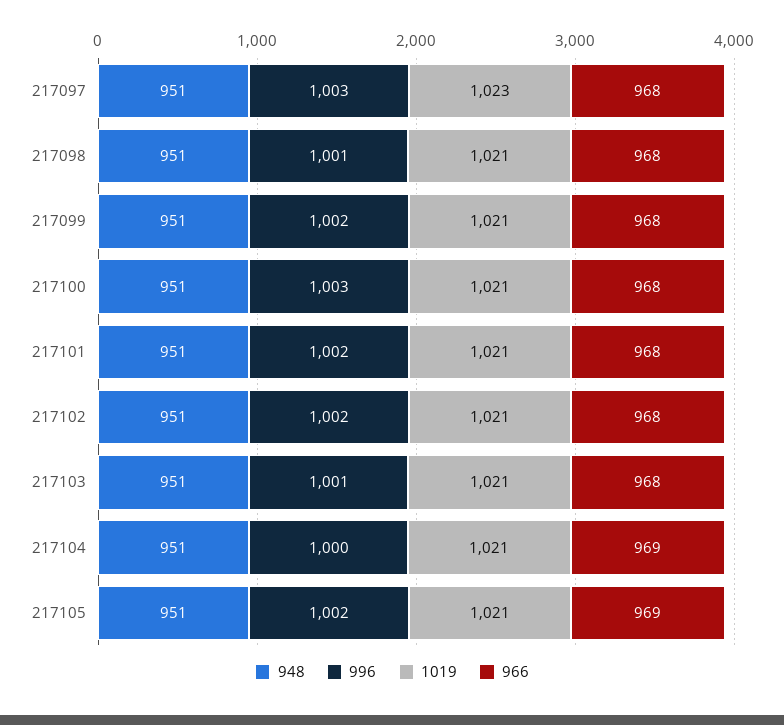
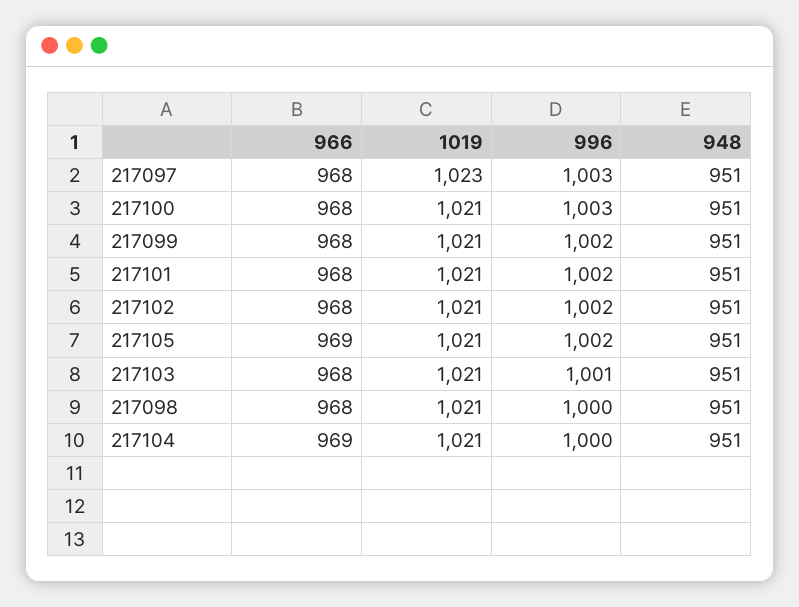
  {
    "948": {
      "217097": 951,
      "217098": 951,
      "217099": 951,
      "217100": 951,
      "217101": 951,
      "217102": 951,
      "217103": 951,
      "217104": 951,
      "217105": 951
    },
    "996": {
      "217097": 1003,
-     "217098": 1001,
+     "217098": 1000,
      "217099": 1002,
      "217100": 1003,
      "217101": 1002,
      "217102": 1002,
      "217103": 1001,
      "217104": 1000,
      "217105": 1002
    },
    "1019": {
      "217097": 1023,
      "217098": 1021,
      "217099": 1021,
      "217100": 1021,
      "217101": 1021,
      "217102": 1021,
      "217103": 1021,
      "217104": 1021,
      "217105": 1021
    },
    "966": {
      "217097": 968,
      "217098": 968,
      "217099": 968,
      "217100": 968,
      "217101": 968,
      "217102": 968,
      "217103": 968,
      "217104": 969,
      "217105": 969
    }
  }

